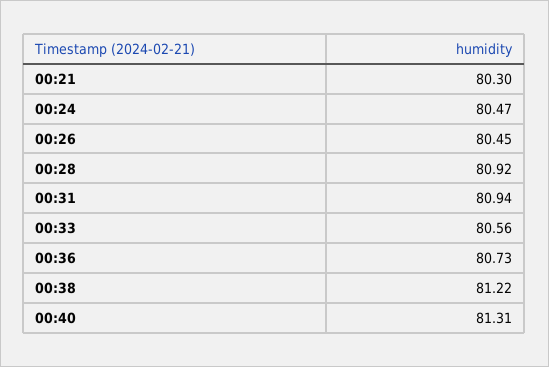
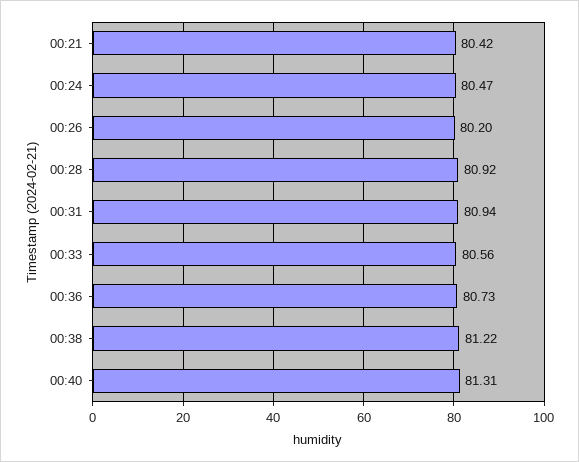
  {
-   "00:21": 80.3,
+   "00:21": 80.42,
    "00:24": 80.47,
-   "00:26": 80.45,
+   "00:26": 80.2,
    "00:28": 80.92,
    "00:31": 80.94,
    "00:33": 80.56,
    "00:36": 80.73,
    "00:38": 81.22,
    "00:40": 81.31
  }

